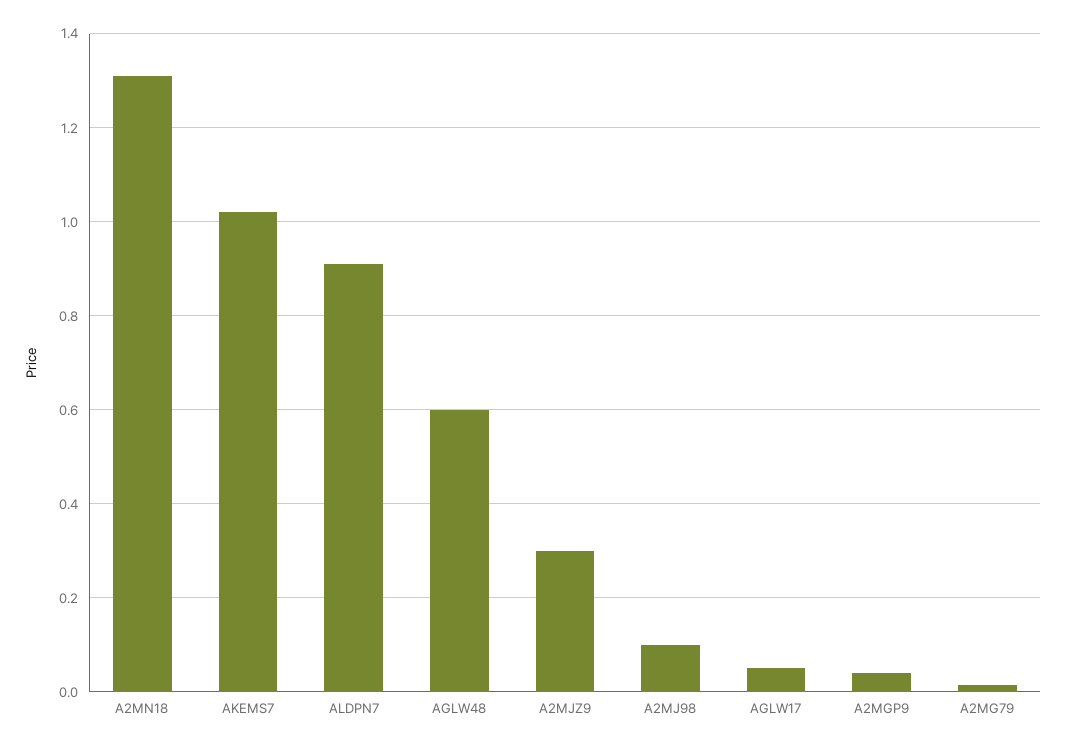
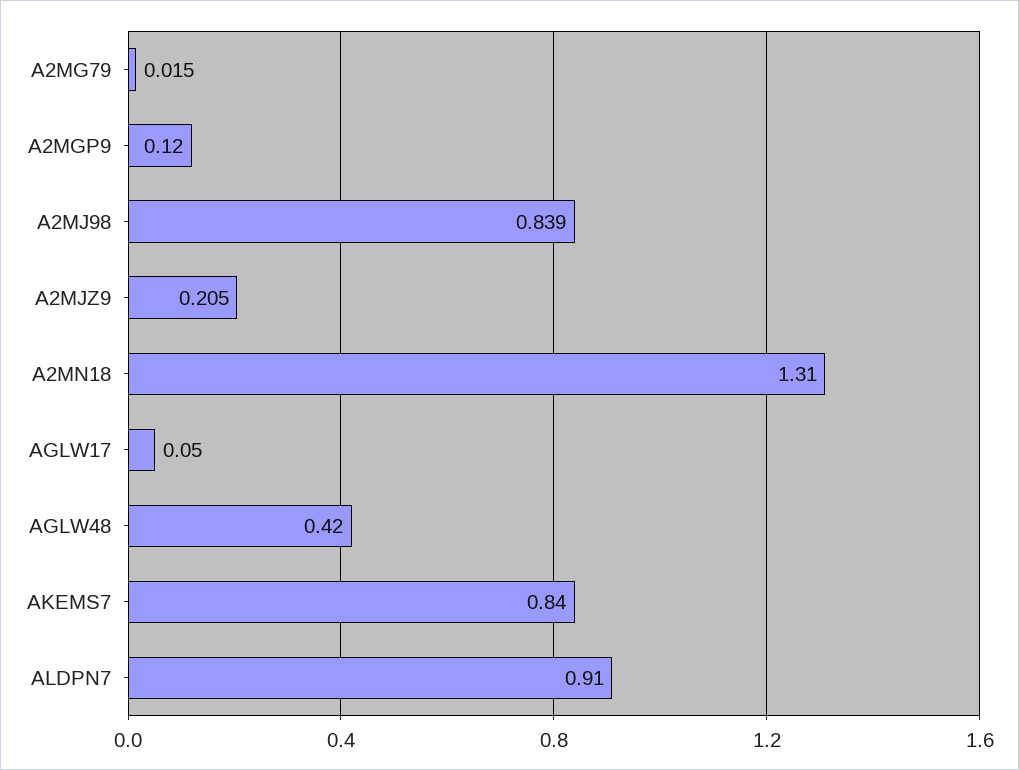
  {
    "A2MN18": 1.31,
-   "AKEMS7": 1.02,
+   "AKEMS7": 0.84,
    "ALDPN7": 0.91,
-   "AGLW48": 0.6,
+   "AGLW48": 0.42,
-   "A2MJZ9": 0.3,
+   "A2MJZ9": 0.205,
-   "A2MJ98": 0.1,
+   "A2MJ98": 0.839,
    "AGLW17": 0.05,
-   "A2MGP9": 0.04,
+   "A2MGP9": 0.12,
    "A2MG79": 0.015
  }

